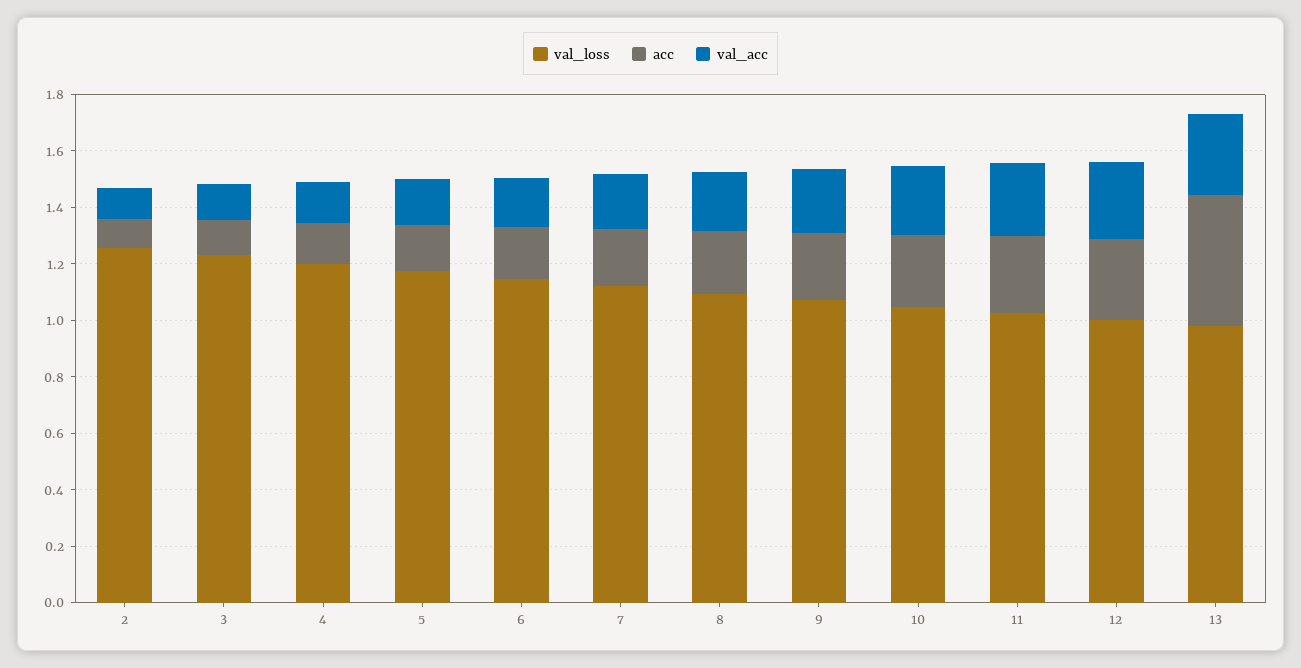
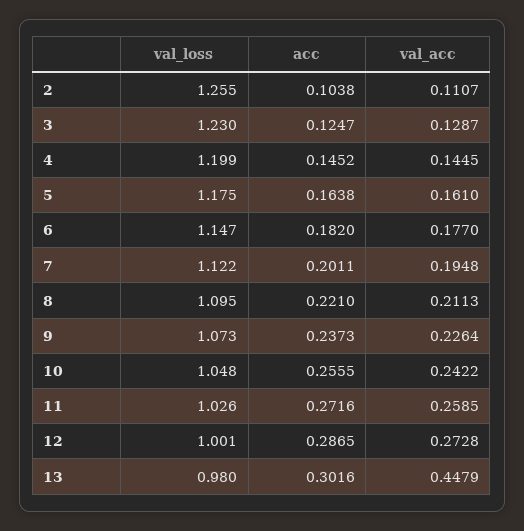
  {
    "val_loss": {
      "2": 1.255,
      "3": 1.23,
      "4": 1.199,
      "5": 1.175,
      "6": 1.147,
      "7": 1.122,
      "8": 1.095,
      "9": 1.073,
      "10": 1.048,
      "11": 1.026,
      "12": 1.001,
      "13": 0.98
    },
    "acc": {
      "2": 0.1038,
      "3": 0.1247,
      "4": 0.1452,
      "5": 0.1638,
      "6": 0.182,
      "7": 0.2011,
      "8": 0.221,
      "9": 0.2373,
      "10": 0.2555,
      "11": 0.2716,
      "12": 0.2865,
-     "13": 0.45
+     "13": 0.3016
    },
    "val_acc": {
      "2": 0.1107,
      "3": 0.1287,
      "4": 0.1445,
      "5": 0.161,
      "6": 0.177,
      "7": 0.1948,
      "8": 0.2113,
      "9": 0.2264,
      "10": 0.2422,
      "11": 0.2585,
      "12": 0.2728,
-     "13": 0.3
+     "13": 0.4479
    }
  }

